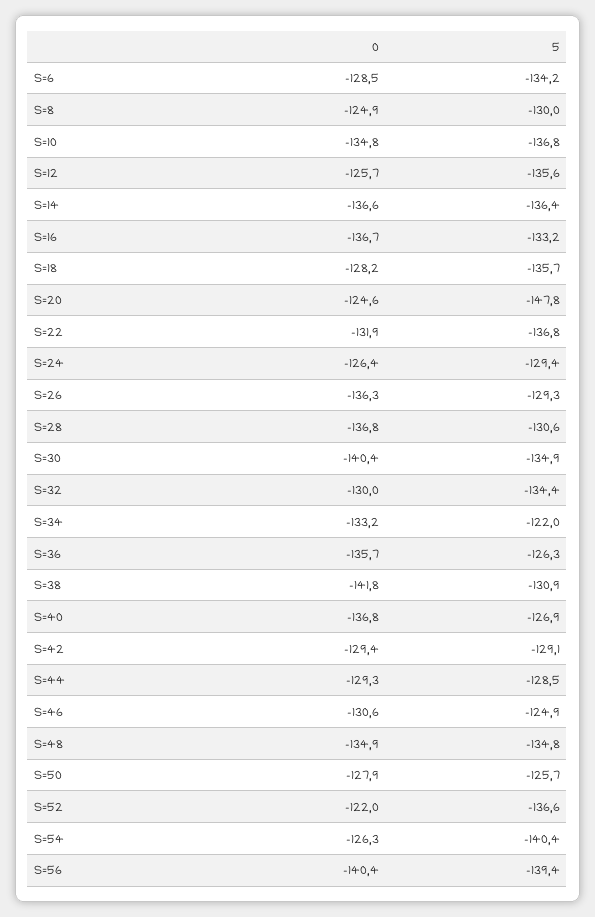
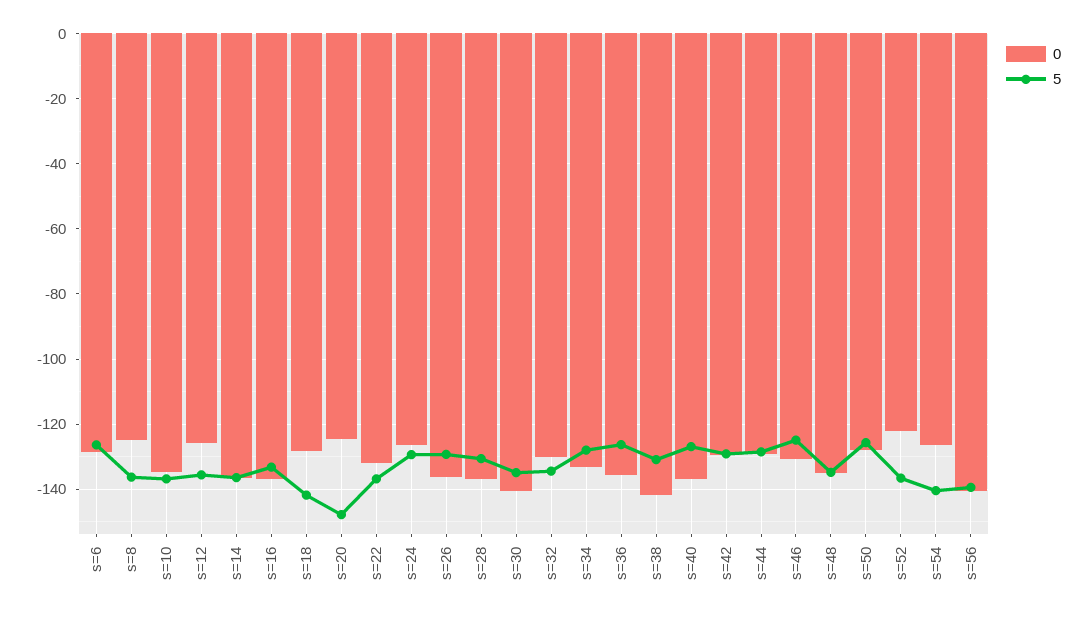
  {
    "0": {
      "S=6": -128.5,
      "S=8": -124.9,
      "S=10": -134.8,
      "S=12": -125.7,
      "S=14": -136.6,
      "S=16": -136.7,
      "S=18": -128.2,
      "S=20": -124.6,
      "S=22": -131.9,
      "S=24": -126.4,
      "S=26": -136.3,
      "S=28": -136.8,
      "S=30": -140.4,
      "S=32": -130,
      "S=34": -133.2,
      "S=36": -135.7,
      "S=38": -141.8,
      "S=40": -136.8,
      "S=42": -129.4,
      "S=44": -129.3,
      "S=46": -130.6,
      "S=48": -134.9,
      "S=50": -127.9,
      "S=52": -122,
      "S=54": -126.3,
      "S=56": -140.4
    },
    "5": {
-     "S=6": -134.2,
+     "S=6": -126,
-     "S=8": -130,
+     "S=8": -136,
      "S=10": -136.8,
      "S=12": -135.6,
      "S=14": -136.4,
      "S=16": -133.2,
-     "S=18": -135.7,
+     "S=18": -142,
      "S=20": -147.8,
      "S=22": -136.8,
      "S=24": -129.4,
      "S=26": -129.3,
      "S=28": -130.6,
      "S=30": -134.9,
      "S=32": -134.4,
-     "S=34": -122,
+     "S=34": -128,
      "S=36": -126.3,
      "S=38": -130.9,
      "S=40": -126.9,
      "S=42": -129.1,
      "S=44": -128.5,
      "S=46": -124.9,
      "S=48": -134.8,
      "S=50": -125.7,
      "S=52": -136.6,
      "S=54": -140.4,
      "S=56": -139.4
    }
  }

